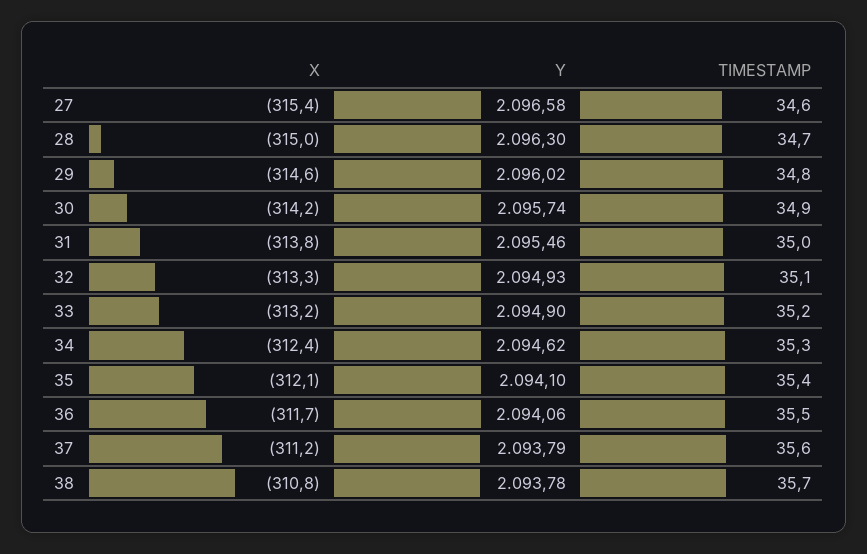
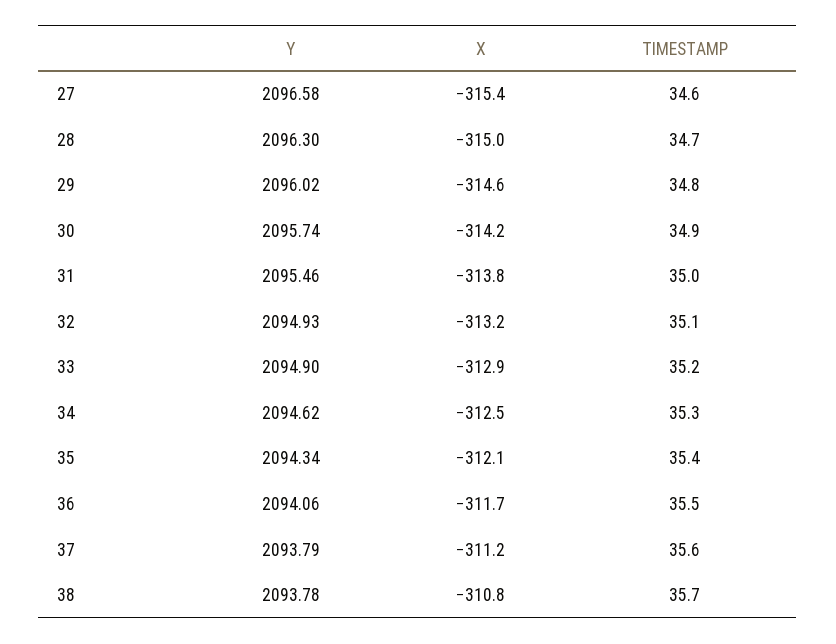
  {
    "X": {
      "27": -315.4,
      "28": -315,
      "29": -314.6,
      "30": -314.2,
      "31": -313.8,
-     "32": -313.3,
+     "32": -313.2,
-     "33": -313.2,
+     "33": -312.9,
-     "34": -312.4,
+     "34": -312.5,
      "35": -312.1,
      "36": -311.7,
      "37": -311.2,
      "38": -310.8
    },
    "Y": {
      "27": 2096.58,
      "28": 2096.3,
      "29": 2096.02,
      "30": 2095.74,
      "31": 2095.46,
      "32": 2094.93,
      "33": 2094.9,
      "34": 2094.62,
-     "35": 2094.1,
+     "35": 2094.34,
      "36": 2094.06,
      "37": 2093.79,
      "38": 2093.78
    },
    "TIMESTAMP": {
      "27": 34.6,
      "28": 34.7,
      "29": 34.8,
      "30": 34.9,
      "31": 35,
      "32": 35.1,
      "33": 35.2,
      "34": 35.3,
      "35": 35.4,
      "36": 35.5,
      "37": 35.6,
      "38": 35.7
    }
  }

